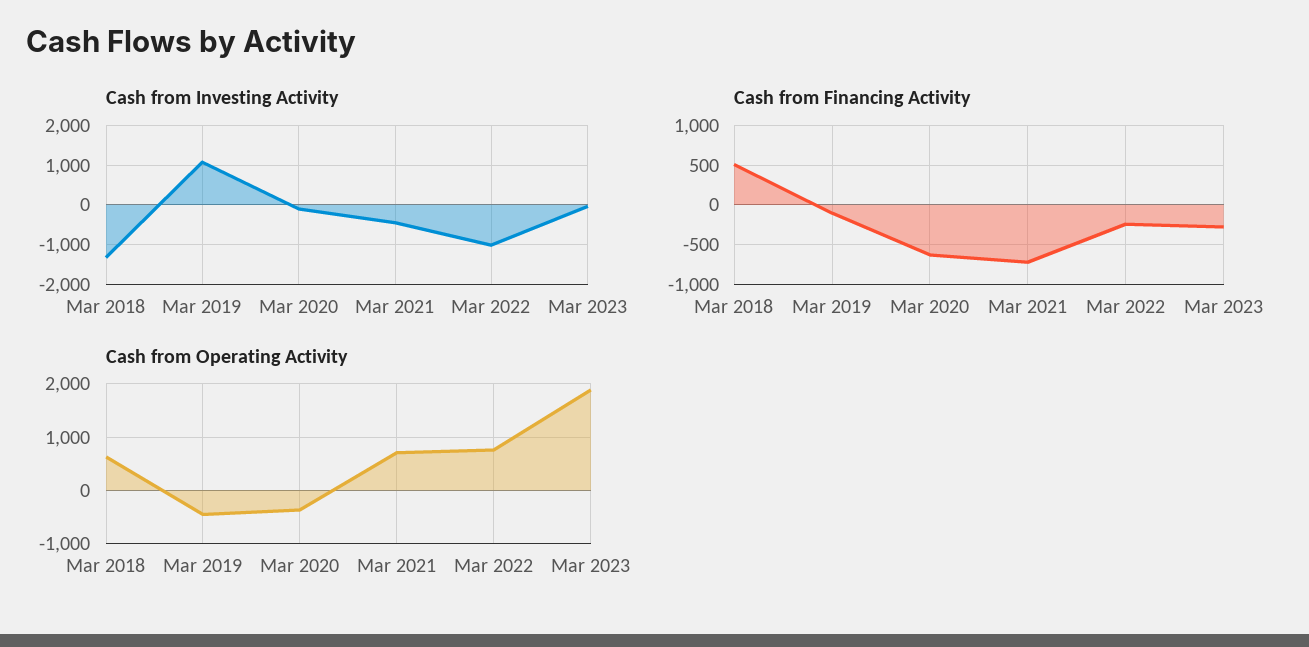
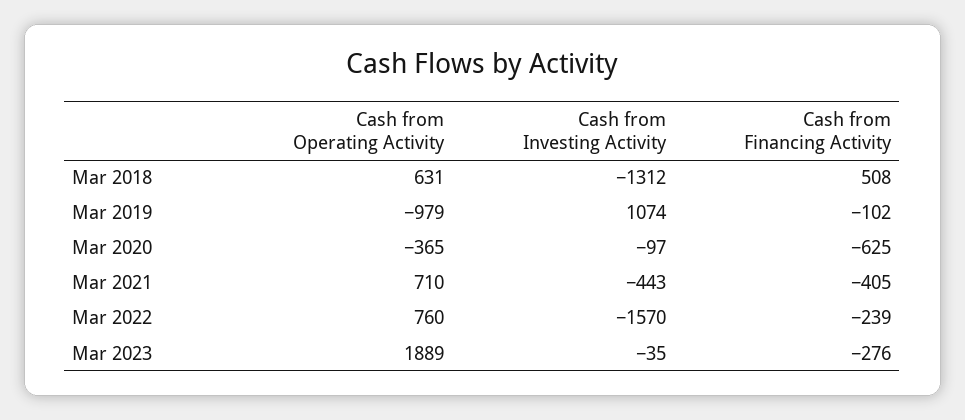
  {
    "Cash from Investing Activity": {
      "Mar 2018": -1312,
      "Mar 2019": 1074,
      "Mar 2020": -97,
      "Mar 2021": -443,
-     "Mar 2022": -1000,
+     "Mar 2022": -1570,
      "Mar 2023": -35
    },
    "Cash from Financing Activity": {
      "Mar 2018": 508,
      "Mar 2019": -102,
      "Mar 2020": -625,
-     "Mar 2021": -700,
+     "Mar 2021": -405,
      "Mar 2022": -239,
      "Mar 2023": -276
    },
    "Cash from Operating Activity": {
      "Mar 2018": 631,
-     "Mar 2019": -400,
+     "Mar 2019": -979,
      "Mar 2020": -365,
      "Mar 2021": 710,
      "Mar 2022": 760,
      "Mar 2023": 1889
    }
  }

